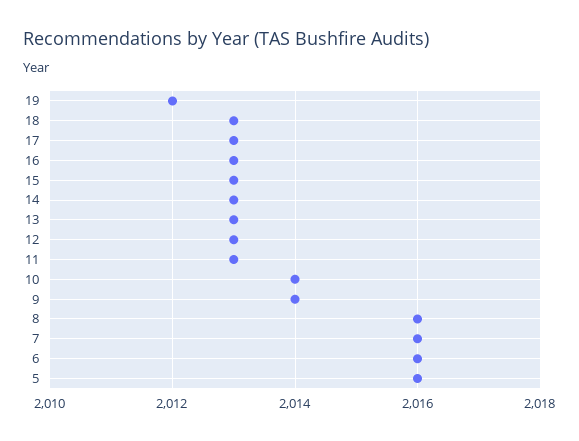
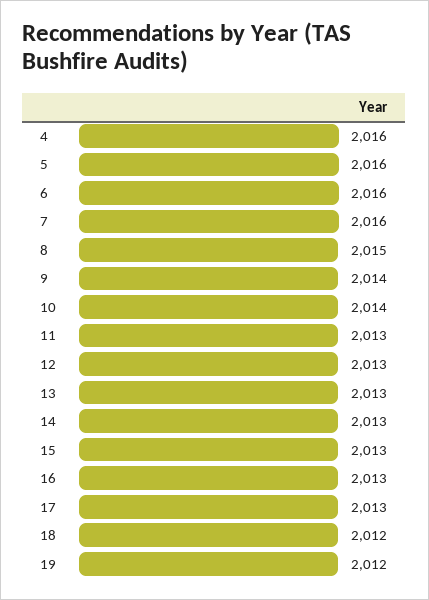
  {
    "19": 2012,
-   "18": 2013,
+   "18": 2012,
    "17": 2013,
    "16": 2013,
    "15": 2013,
    "14": 2013,
    "13": 2013,
    "12": 2013,
    "11": 2013,
    "10": 2014,
    "9": 2014,
-   "8": 2016,
+   "8": 2015,
    "7": 2016,
    "6": 2016,
-   "5": 2016
+   "5": 2016,
+   "4": 2016
  }

